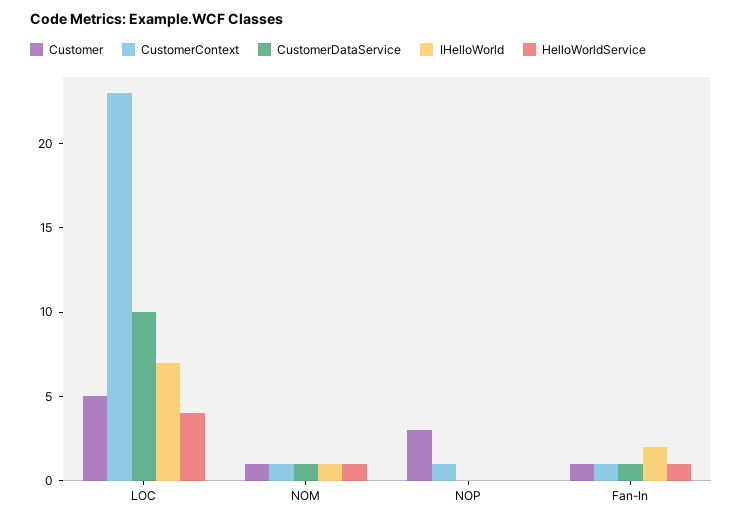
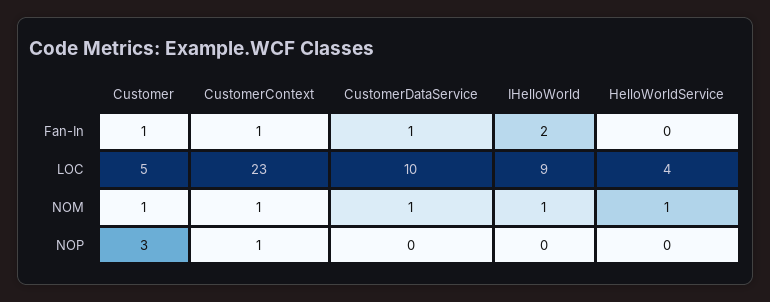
  {
    "Customer": {
      "LOC": 5,
      "NOM": 1,
      "NOP": 3,
      "Fan-In": 1
    },
    "CustomerContext": {
      "LOC": 23,
      "NOM": 1,
      "NOP": 1,
      "Fan-In": 1
    },
    "CustomerDataService": {
      "LOC": 10,
      "NOM": 1,
      "NOP": 0,
      "Fan-In": 1
    },
    "IHelloWorld": {
-     "LOC": 7,
+     "LOC": 9,
      "NOM": 1,
      "NOP": 0,
      "Fan-In": 2
    },
    "HelloWorldService": {
      "LOC": 4,
      "NOM": 1,
      "NOP": 0,
-     "Fan-In": 1
+     "Fan-In": 0
    }
  }

